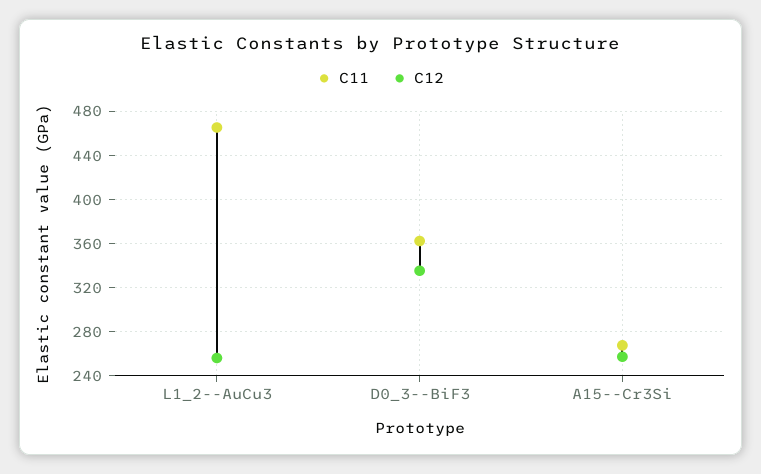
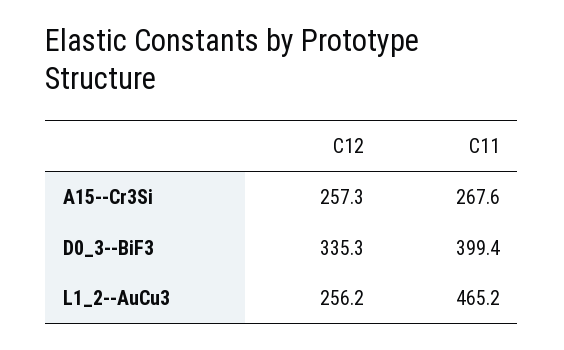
  {
    "C11": {
      "L1_2--AuCu3": 465.2,
-     "D0_3--BiF3": 360,
+     "D0_3--BiF3": 399.4,
      "A15--Cr3Si": 267.6
    },
    "C12": {
      "L1_2--AuCu3": 256.2,
      "D0_3--BiF3": 335.3,
      "A15--Cr3Si": 257.3
    }
  }

